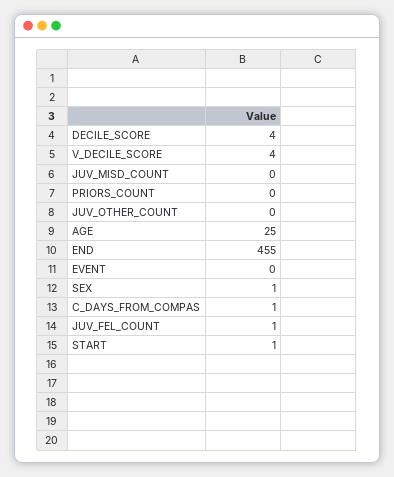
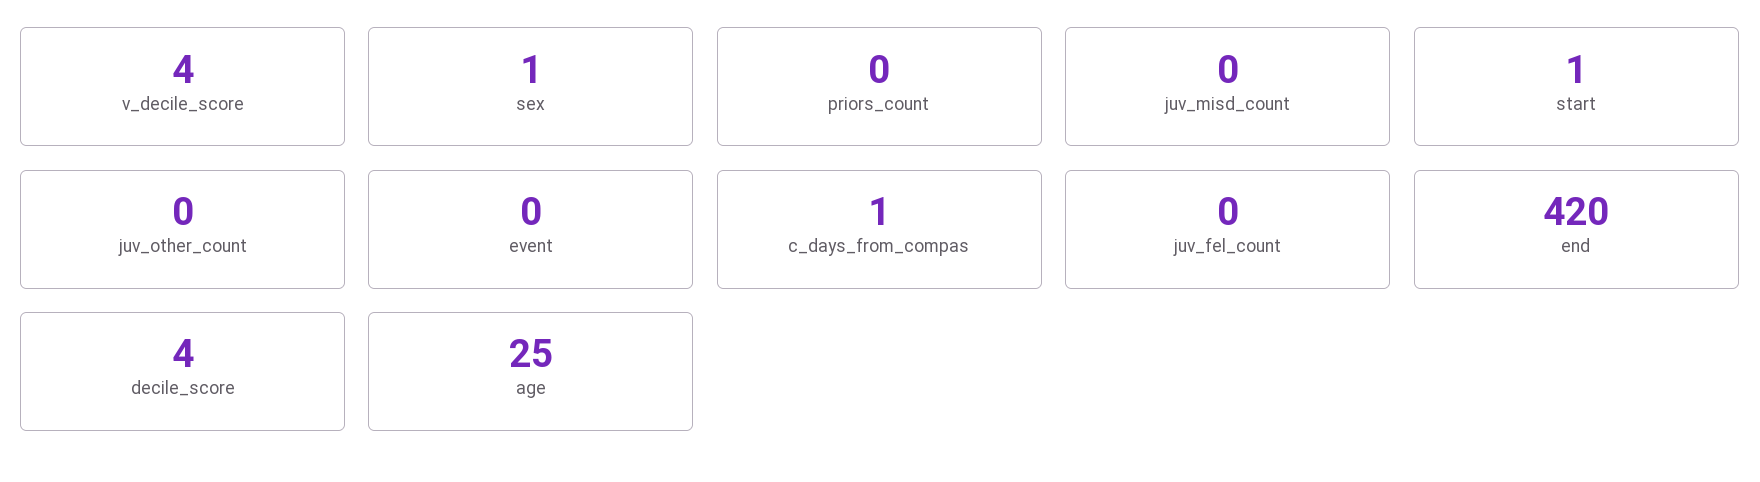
  {
    "DECILE_SCORE": 4,
    "V_DECILE_SCORE": 4,
    "JUV_MISD_COUNT": 0,
    "PRIORS_COUNT": 0,
    "JUV_OTHER_COUNT": 0,
    "AGE": 25,
-   "END": 455,
+   "END": 420,
    "EVENT": 0,
    "SEX": 1,
    "C_DAYS_FROM_COMPAS": 1,
-   "JUV_FEL_COUNT": 1,
+   "JUV_FEL_COUNT": 0,
    "START": 1
  }

